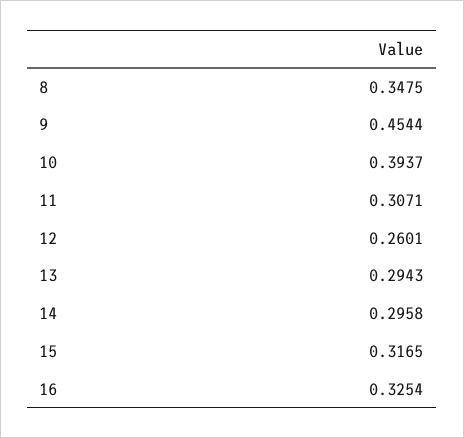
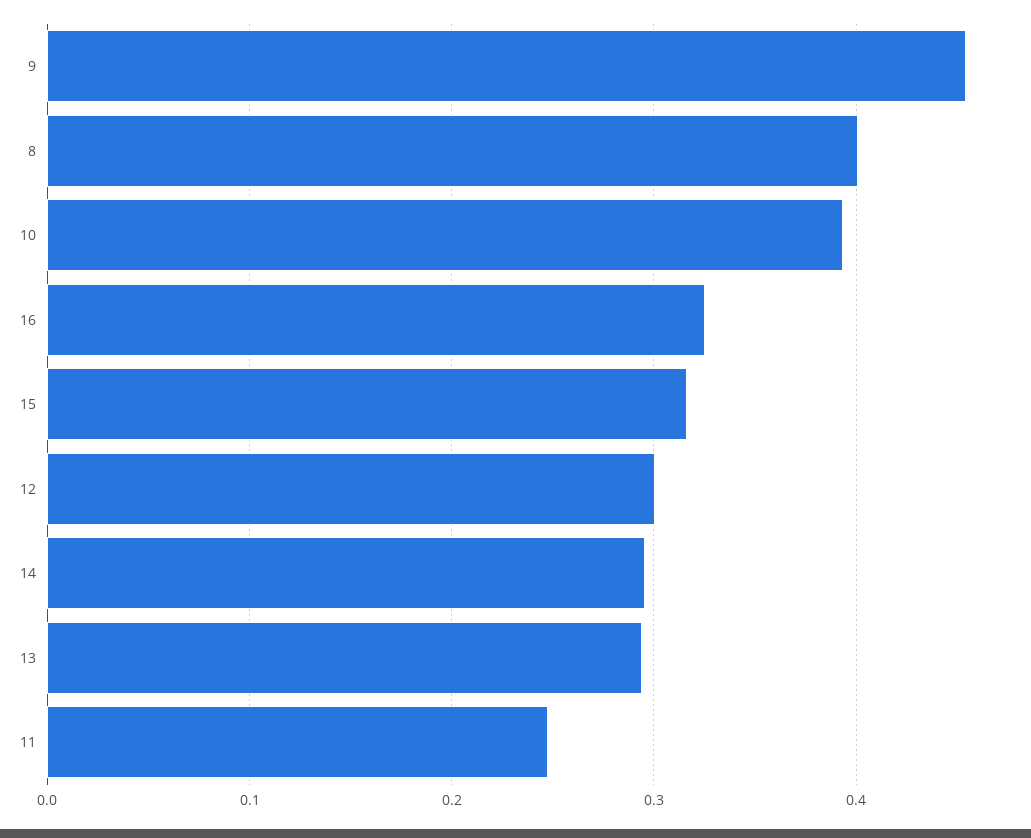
  {
-   "8": 0.3475,
+   "8": 0.4,
    "9": 0.4544,
    "10": 0.3937,
-   "11": 0.3071,
+   "11": 0.25,
-   "12": 0.2601,
+   "12": 0.3,
    "13": 0.2943,
    "14": 0.2958,
    "15": 0.3165,
    "16": 0.3254
  }

